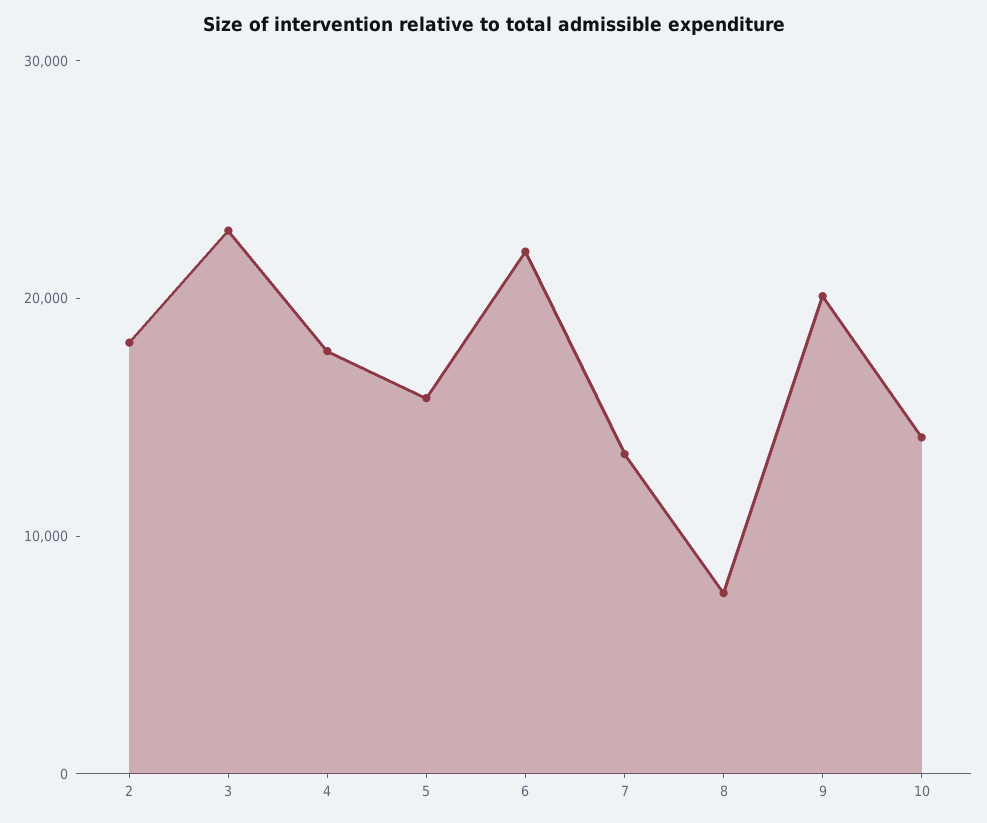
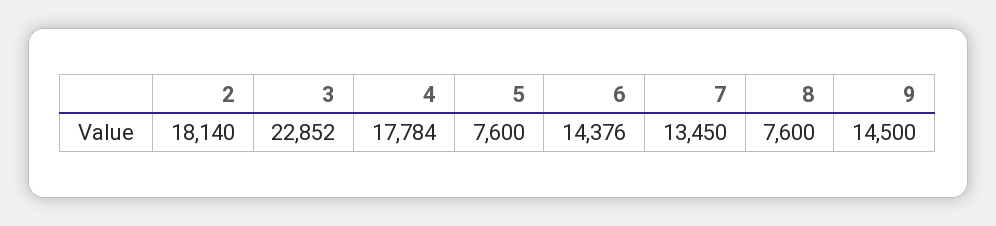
  {
    "2": 18140,
    "3": 22852,
    "4": 17784,
-   "5": 16000,
+   "5": 7600,
-   "6": 22000,
+   "6": 14376,
    "7": 13450,
    "8": 7600,
-   "9": 20000,
+   "9": 14500
-   "10": 14000
  }

